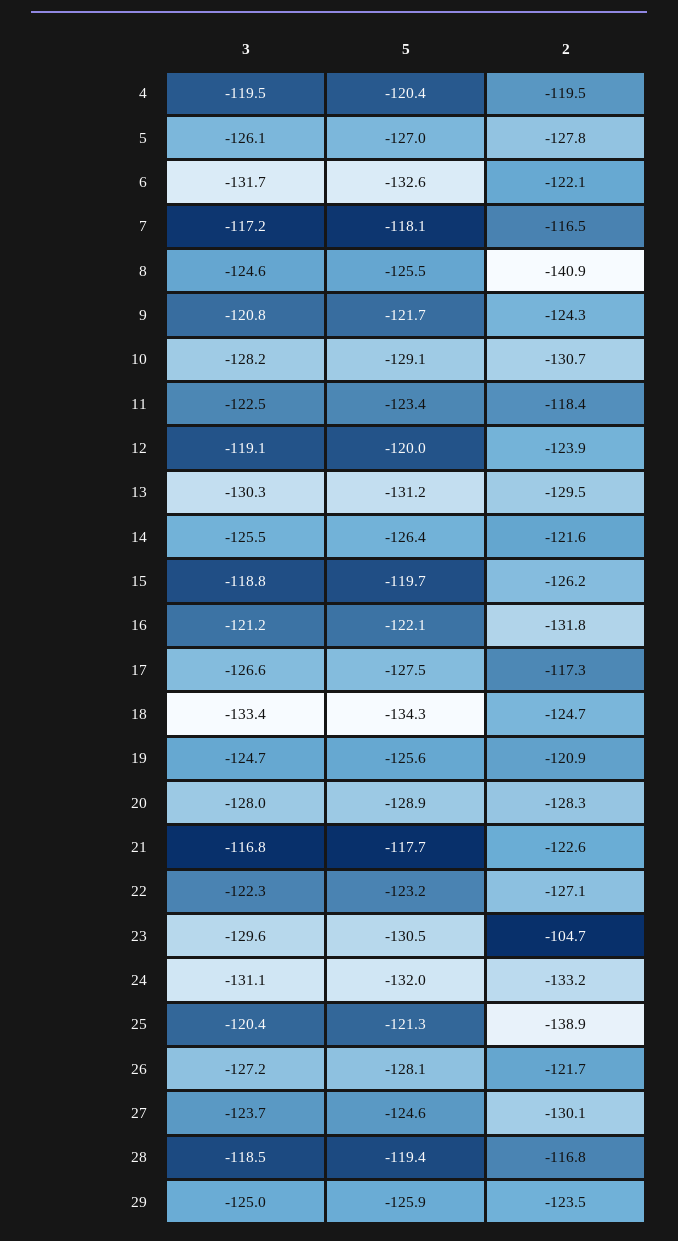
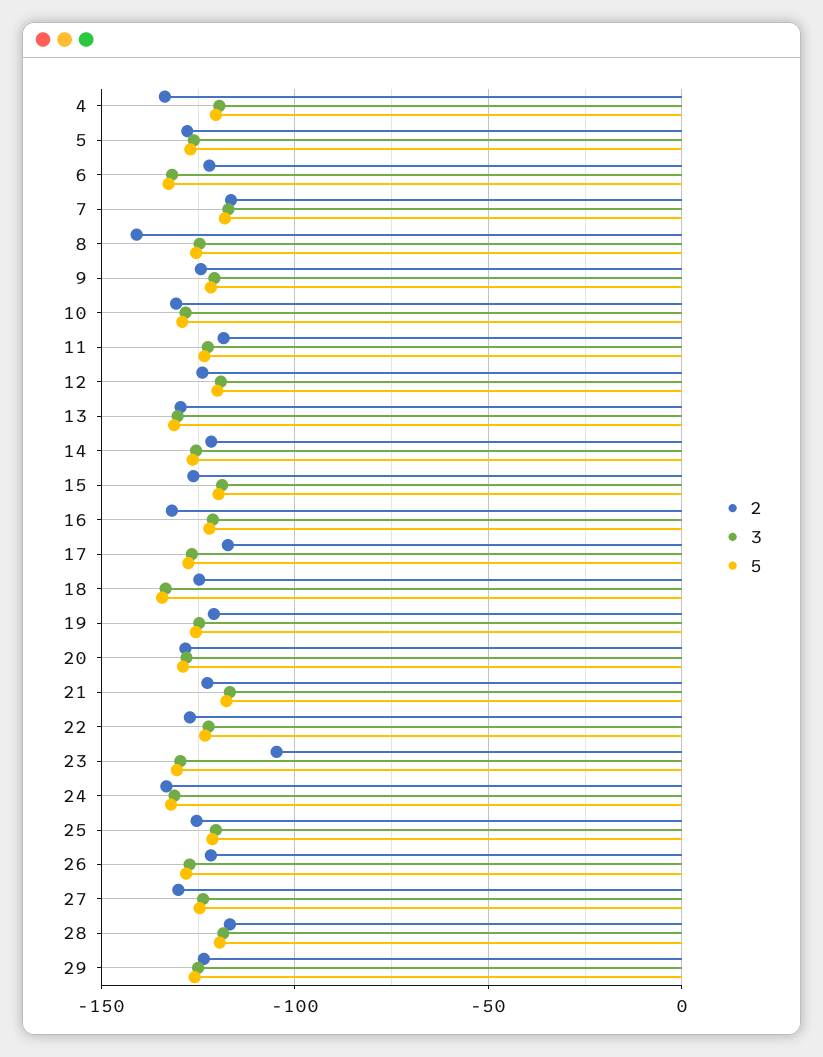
  {
    "3": {
      "4": -119.5,
      "5": -126.1,
      "6": -131.7,
      "7": -117.2,
      "8": -124.6,
      "9": -120.8,
      "10": -128.2,
      "11": -122.5,
      "12": -119.1,
      "13": -130.3,
      "14": -125.5,
      "15": -118.8,
      "16": -121.2,
      "17": -126.6,
      "18": -133.4,
      "19": -124.7,
      "20": -128,
      "21": -116.8,
      "22": -122.3,
      "23": -129.6,
      "24": -131.1,
      "25": -120.4,
      "26": -127.2,
      "27": -123.7,
      "28": -118.5,
      "29": -125
    },
    "5": {
      "4": -120.4,
      "5": -127,
      "6": -132.6,
      "7": -118.1,
      "8": -125.5,
      "9": -121.7,
      "10": -129.1,
      "11": -123.4,
      "12": -120,
      "13": -131.2,
      "14": -126.4,
      "15": -119.7,
      "16": -122.1,
      "17": -127.5,
      "18": -134.3,
      "19": -125.6,
      "20": -128.9,
      "21": -117.7,
      "22": -123.2,
      "23": -130.5,
      "24": -132,
      "25": -121.3,
      "26": -128.1,
      "27": -124.6,
      "28": -119.4,
      "29": -125.9
    },
    "2": {
-     "4": -119.5,
+     "4": -135,
      "5": -127.8,
      "6": -122.1,
      "7": -116.5,
      "8": -140.9,
      "9": -124.3,
      "10": -130.7,
      "11": -118.4,
      "12": -123.9,
      "13": -129.5,
      "14": -121.6,
      "15": -126.2,
      "16": -131.8,
      "17": -117.3,
      "18": -124.7,
      "19": -120.9,
      "20": -128.3,
      "21": -122.6,
      "22": -127.1,
      "23": -104.7,
      "24": -133.2,
-     "25": -138.9,
+     "25": -125,
      "26": -121.7,
      "27": -130.1,
      "28": -116.8,
      "29": -123.5
    }
  }

